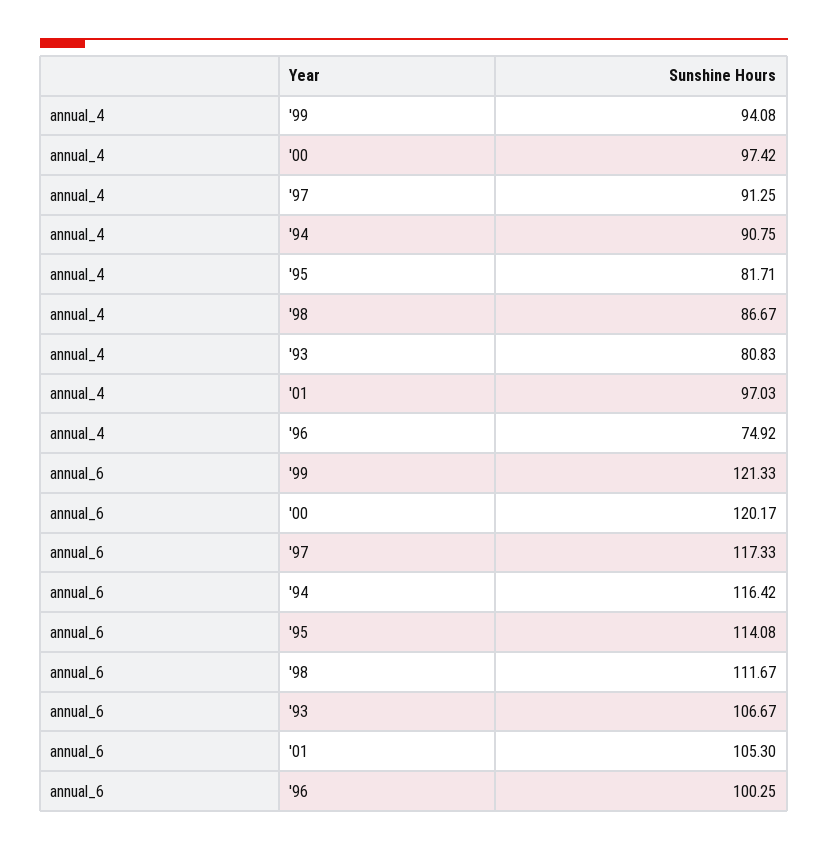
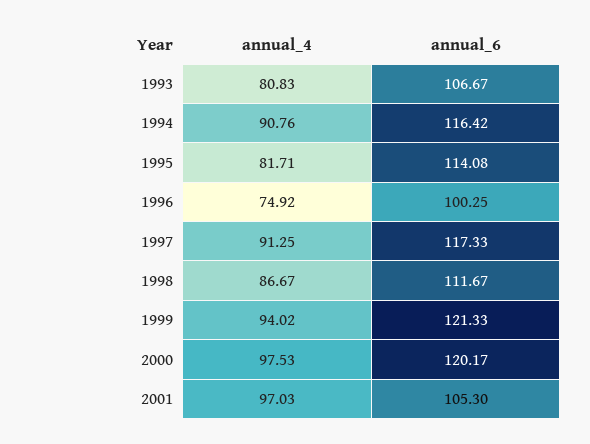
  {
    "annual_4": {
-     "'99": 94.08,
+     "'99": 94.02,
-     "'00": 97.42,
+     "'00": 97.53,
      "'97": 91.25,
-     "'94": 90.75,
+     "'94": 90.76,
      "'95": 81.71,
      "'98": 86.67,
      "'93": 80.83,
      "'01": 97.03,
      "'96": 74.92
    },
    "annual_6": {
      "'99": 121.33,
      "'00": 120.17,
      "'97": 117.33,
      "'94": 116.42,
      "'95": 114.08,
      "'98": 111.67,
      "'93": 106.67,
      "'01": 105.3,
      "'96": 100.25
    }
  }

